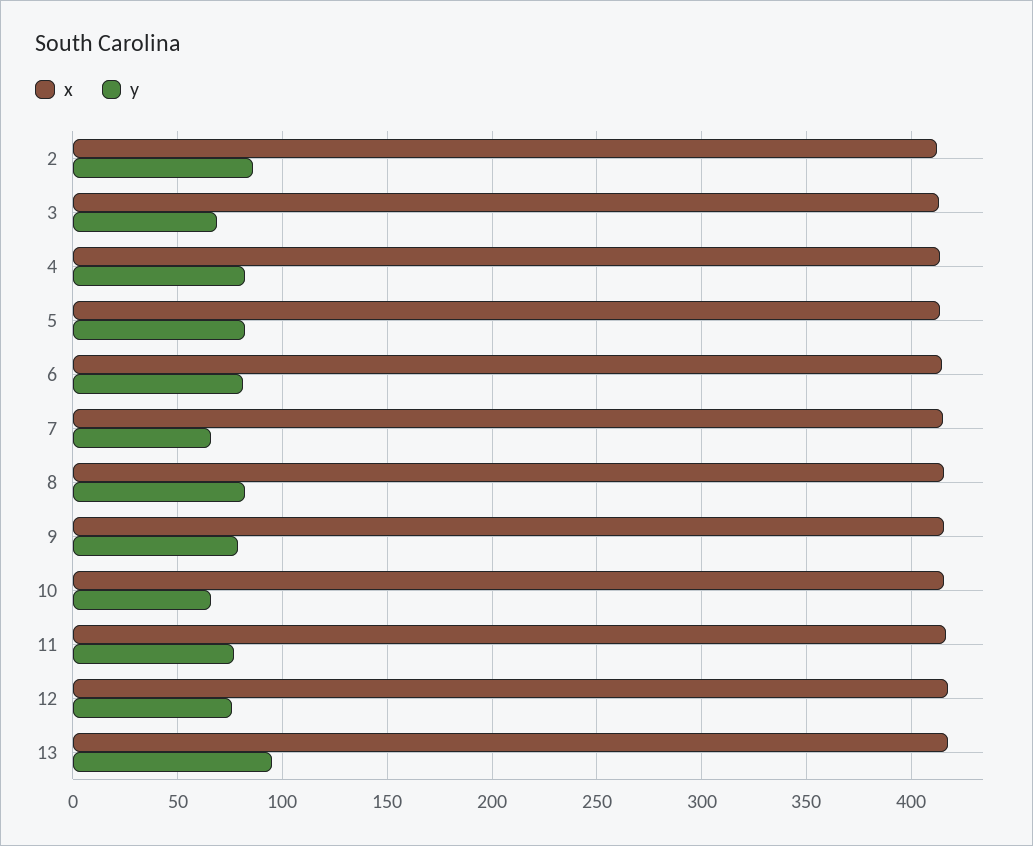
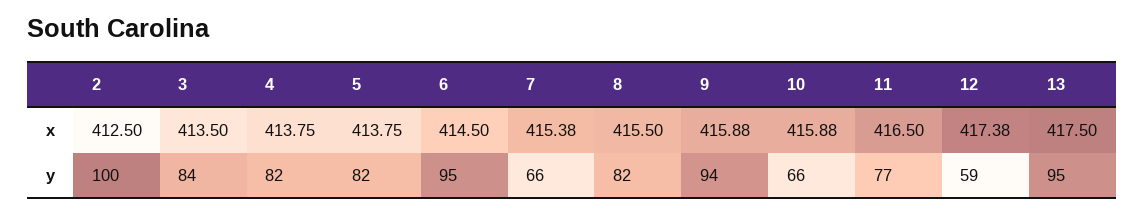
  {
    "x": {
      "2": 412.5,
      "3": 413.5,
      "4": 413.75,
      "5": 413.75,
      "6": 414.5,
      "7": 415.38,
      "8": 415.5,
      "9": 415.88,
      "10": 415.88,
      "11": 416.5,
      "12": 417.38,
      "13": 417.5
    },
    "y": {
-     "2": 85,
+     "2": 100,
-     "3": 70,
+     "3": 84,
      "4": 82,
      "5": 82,
-     "6": 80,
+     "6": 95,
      "7": 66,
      "8": 82,
-     "9": 80,
+     "9": 94,
      "10": 66,
      "11": 77,
-     "12": 75,
+     "12": 59,
      "13": 95
    }
  }

